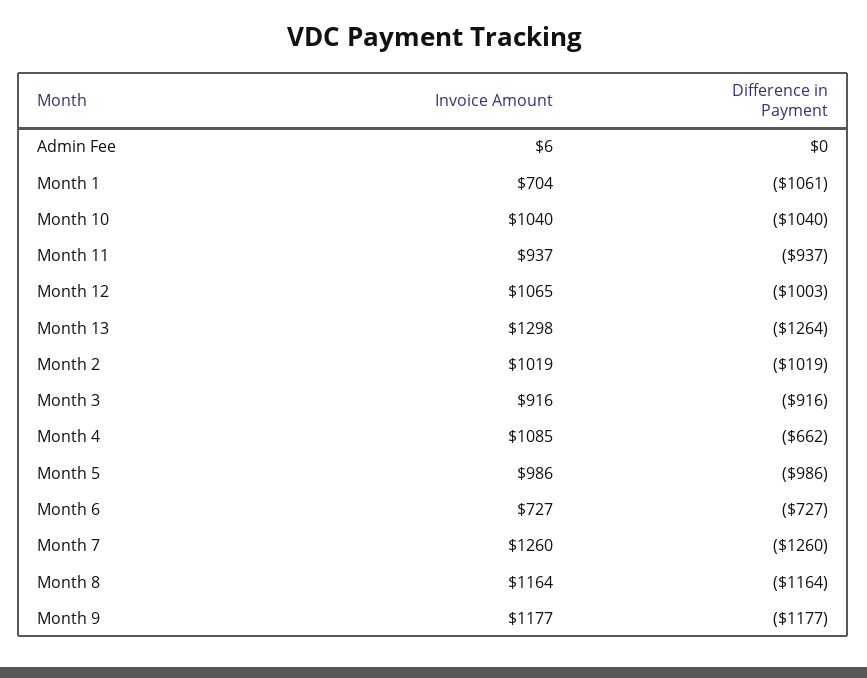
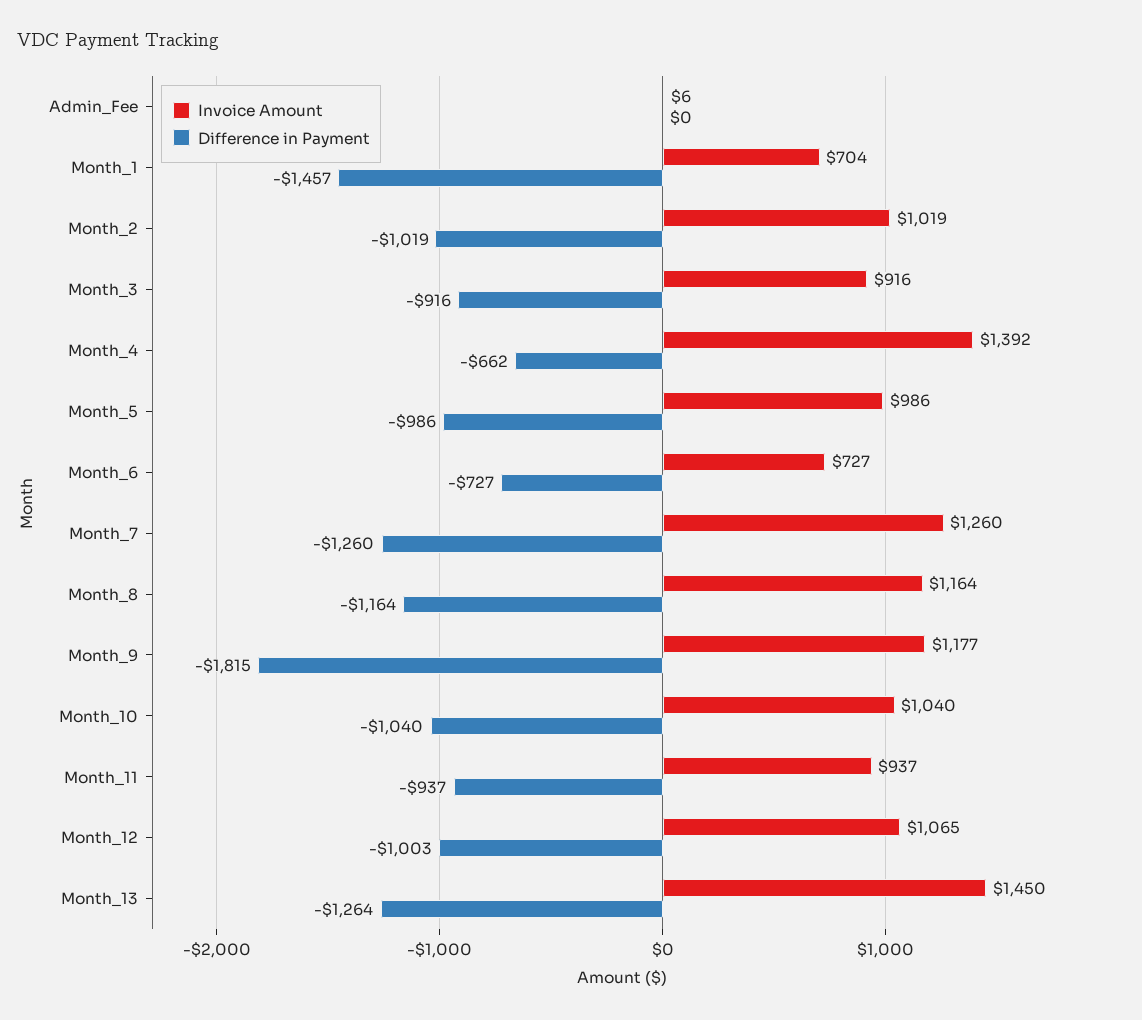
  {
    "Invoice Amount": {
      "Admin Fee": 6,
      "Month 1": 704,
      "Month 10": 1040,
      "Month 11": 937,
      "Month 12": 1065,
-     "Month 13": 1298,
+     "Month 13": 1450,
      "Month 2": 1019,
      "Month 3": 916,
-     "Month 4": 1085,
+     "Month 4": 1392,
      "Month 5": 986,
      "Month 6": 727,
      "Month 7": 1260,
      "Month 8": 1164,
      "Month 9": 1177
    },
    "Difference in Payment": {
      "Admin Fee": 0,
-     "Month 1": -1061,
+     "Month 1": -1457,
      "Month 10": -1040,
      "Month 11": -937,
      "Month 12": -1003,
      "Month 13": -1264,
      "Month 2": -1019,
      "Month 3": -916,
      "Month 4": -662,
      "Month 5": -986,
      "Month 6": -727,
      "Month 7": -1260,
      "Month 8": -1164,
-     "Month 9": -1177
+     "Month 9": -1815
    }
  }

